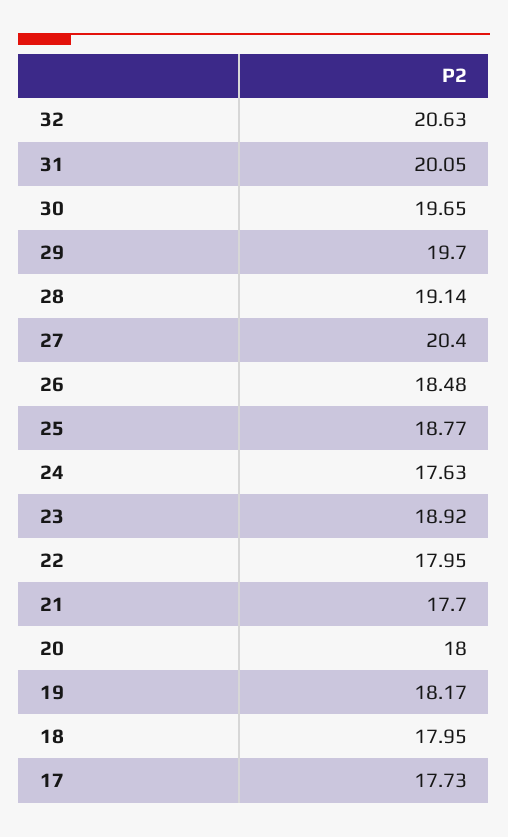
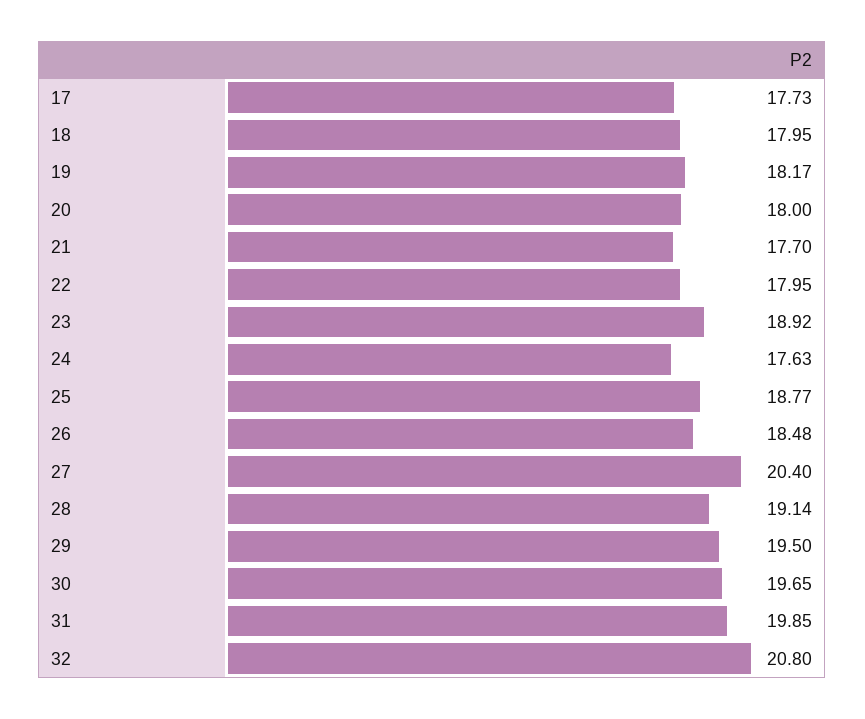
  {
-   "32": 20.63,
+   "32": 20.8,
-   "31": 20.05,
+   "31": 19.85,
    "30": 19.65,
-   "29": 19.7,
+   "29": 19.5,
    "28": 19.14,
    "27": 20.4,
    "26": 18.48,
    "25": 18.77,
    "24": 17.63,
    "23": 18.92,
    "22": 17.95,
    "21": 17.7,
    "20": 18,
    "19": 18.17,
    "18": 17.95,
    "17": 17.73
  }

